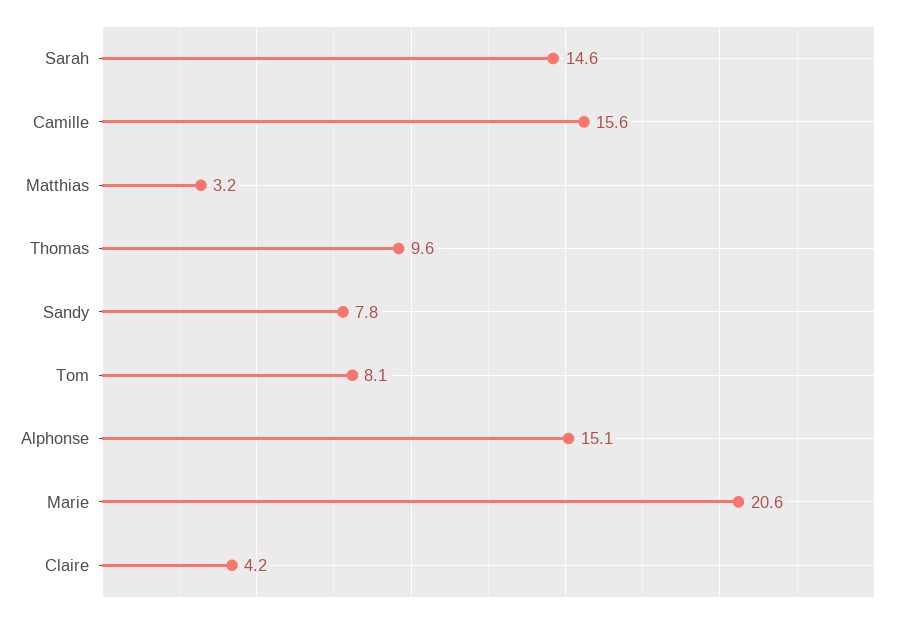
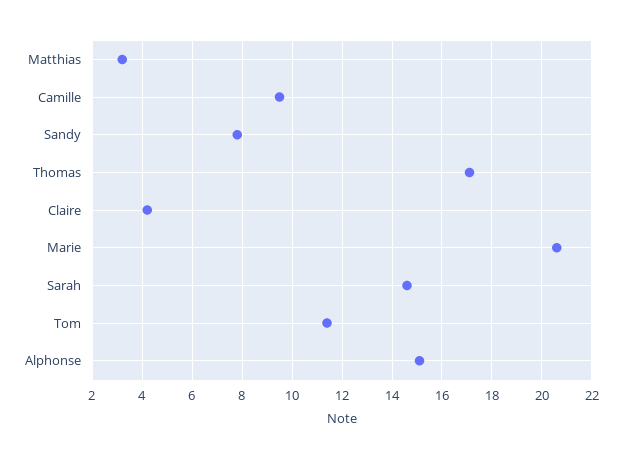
  {
    "Sarah": 14.6,
-   "Camille": 15.6,
+   "Camille": 9.5,
    "Matthias": 3.2,
-   "Thomas": 9.6,
+   "Thomas": 17,
    "Sandy": 7.8,
-   "Tom": 8.1,
+   "Tom": 11.5,
    "Alphonse": 15.1,
    "Marie": 20.6,
    "Claire": 4.2
  }

